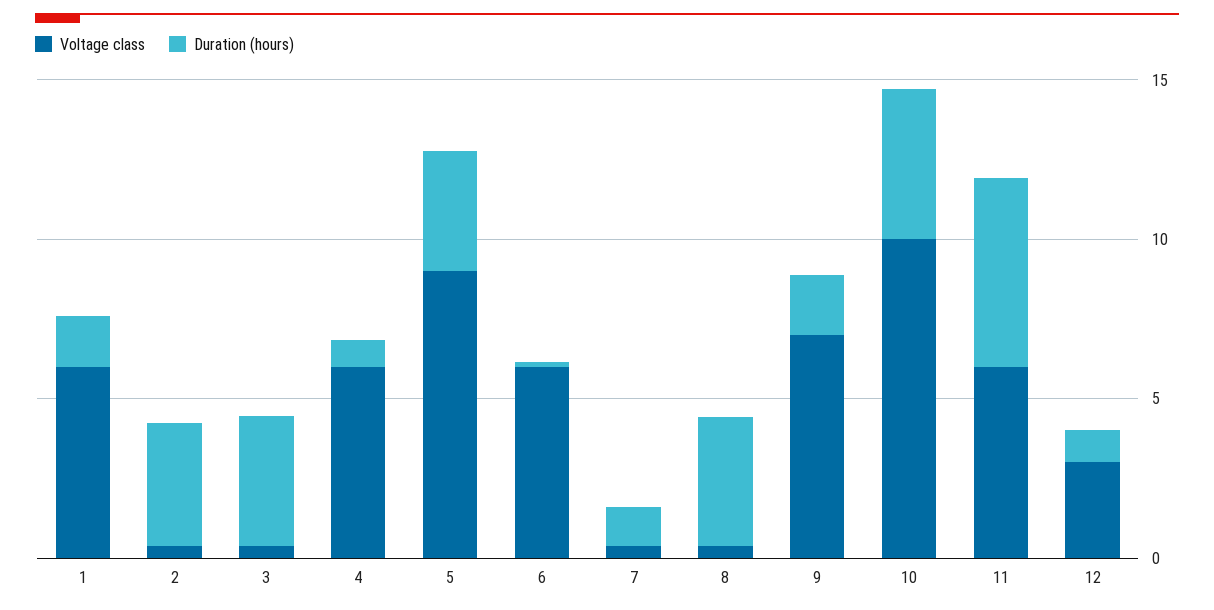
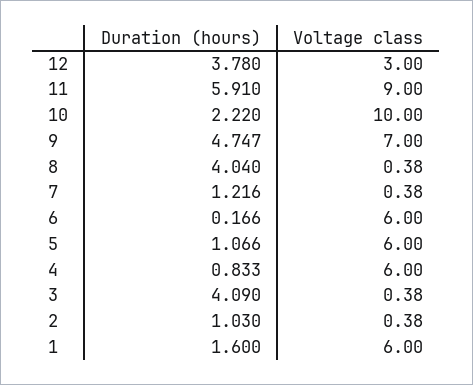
  {
    "Voltage class": {
      "1": 6,
      "2": 0.38,
      "3": 0.38,
      "4": 6,
-     "5": 9,
+     "5": 6,
      "6": 6,
      "7": 0.38,
      "8": 0.38,
      "9": 7,
      "10": 10,
-     "11": 6,
+     "11": 9,
      "12": 3
    },
    "Duration (hours)": {
      "1": 1.6,
-     "2": 4,
+     "2": 1.03,
      "3": 4.09,
      "4": 0.833,
-     "5": 4,
+     "5": 1.066,
      "6": 0.166,
      "7": 1.216,
      "8": 4.04,
-     "9": 2,
+     "9": 4.747,
-     "10": 5,
+     "10": 2.22,
      "11": 5.91,
-     "12": 1
+     "12": 3.78
    }
  }

